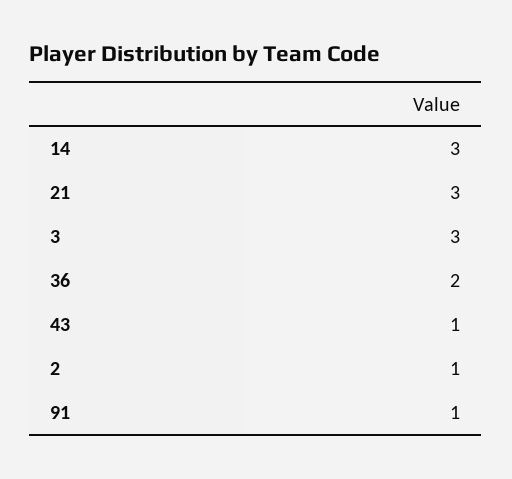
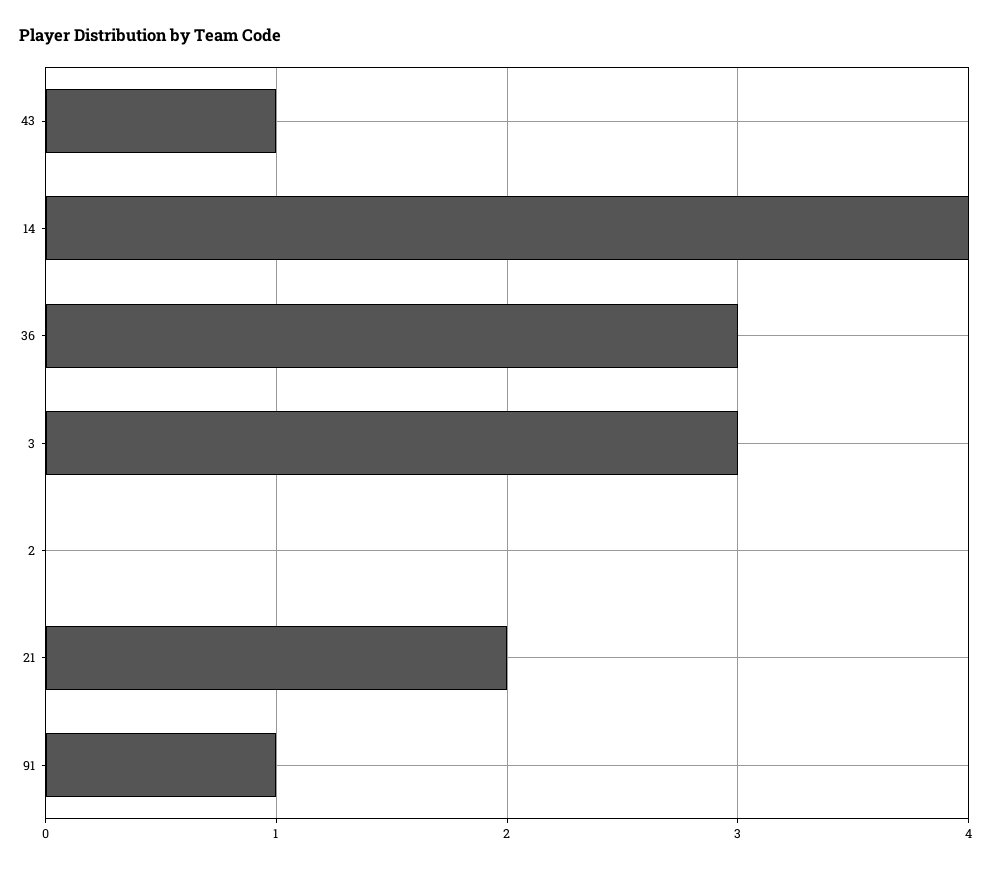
  {
-   "14": 3,
+   "14": 4,
-   "21": 3,
+   "21": 2,
    "3": 3,
-   "36": 2,
+   "36": 3,
    "43": 1,
-   "2": 1,
+   "2": 0,
    "91": 1
  }

